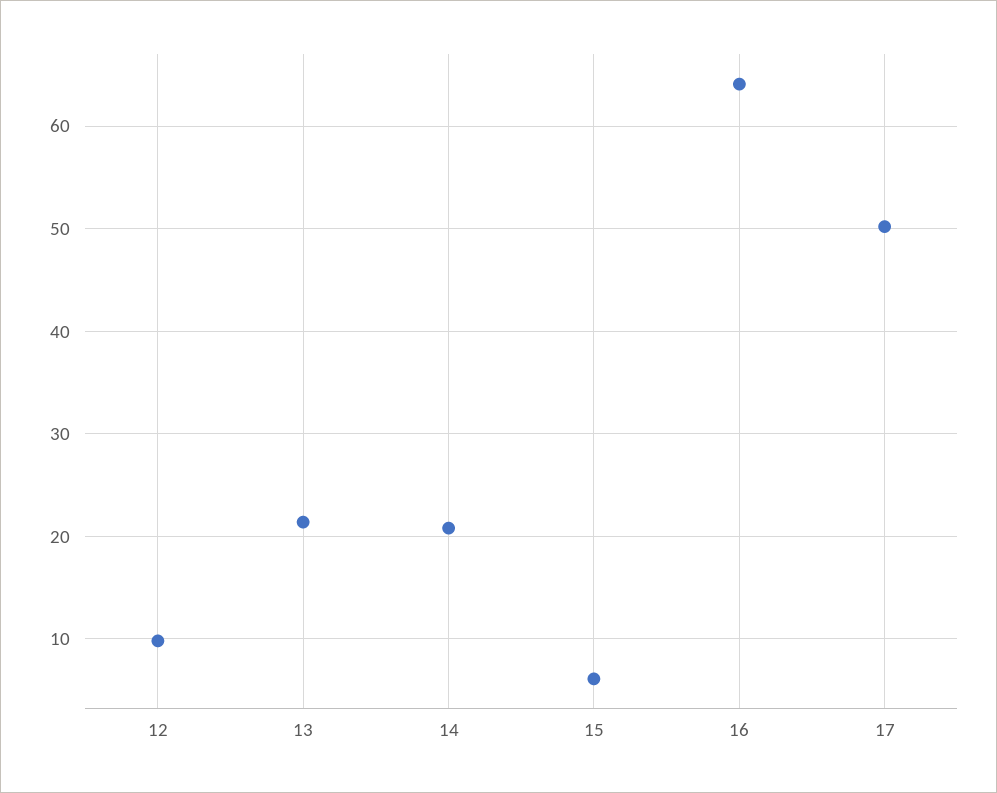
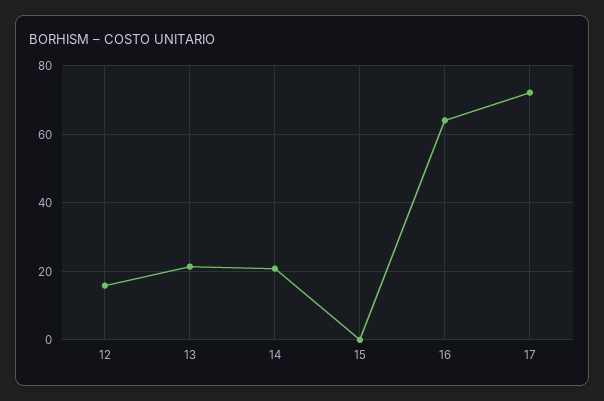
  {
-   "12": 10,
+   "12": 16,
    "13": 21,
    "14": 21,
-   "15": 6,
+   "15": 0,
    "16": 64,
-   "17": 50
+   "17": 72
  }

